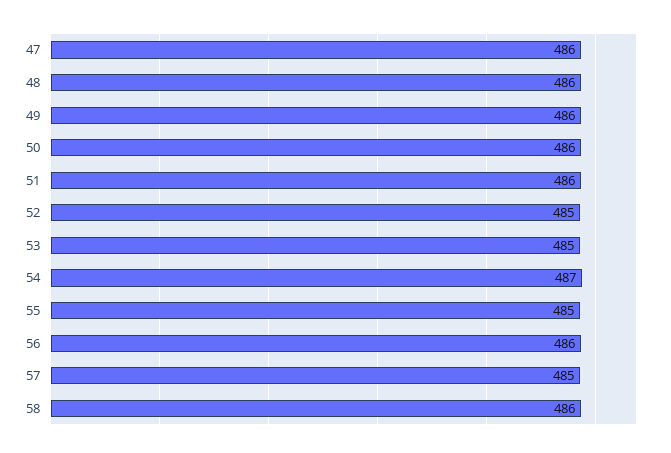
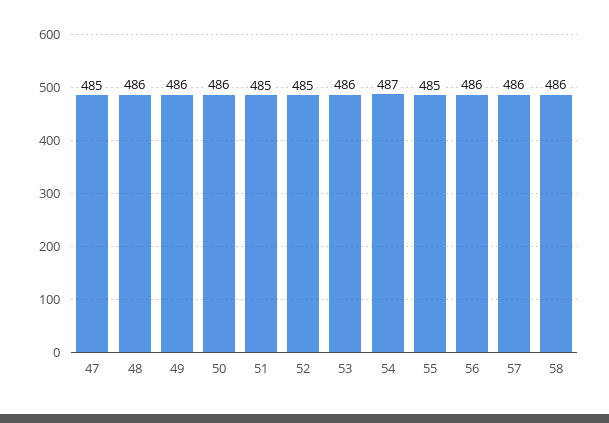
  {
-   "47": 486,
+   "47": 485,
    "48": 486,
    "49": 486,
    "50": 486,
-   "51": 486,
+   "51": 485,
    "52": 485,
-   "53": 485,
+   "53": 486,
    "54": 487,
    "55": 485,
    "56": 486,
-   "57": 485,
+   "57": 486,
    "58": 486
  }

